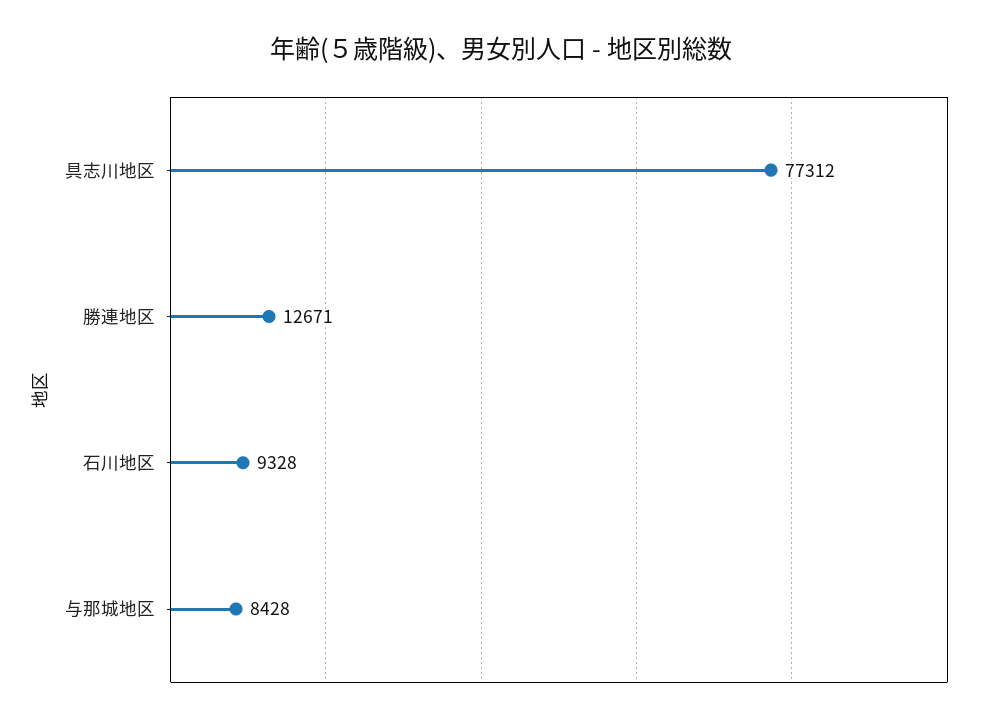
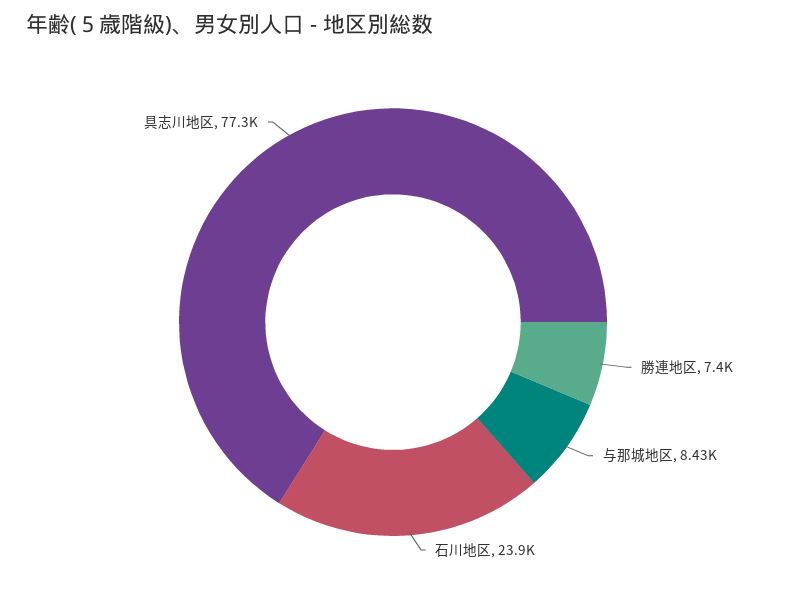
  {
    "具志川地区": 77312,
-   "勝連地区": 12671,
+   "勝連地区": 7400,
-   "石川地区": 9328,
+   "石川地区": 23900,
    "与那城地区": 8428
  }

